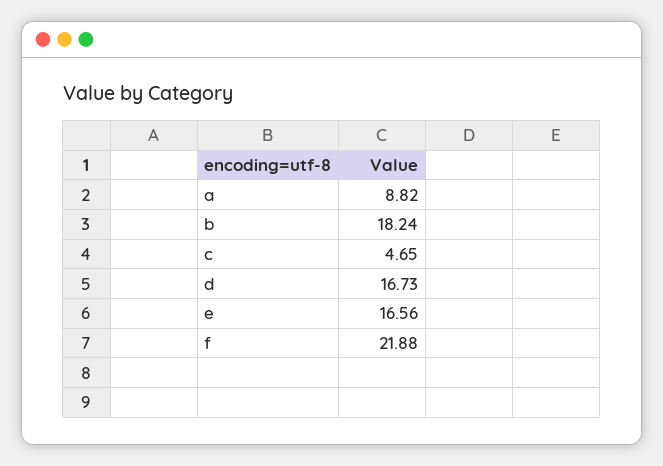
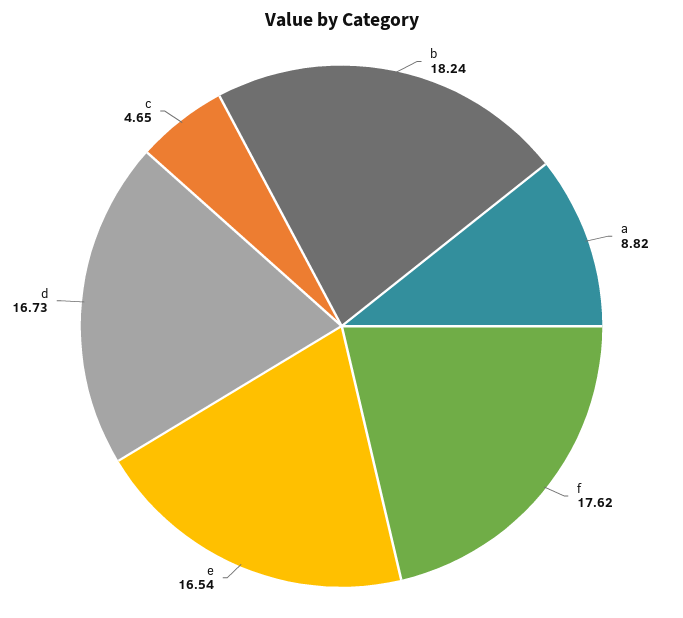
  {
    "a": 8.82,
    "b": 18.24,
    "c": 4.65,
    "d": 16.73,
-   "e": 16.56,
+   "e": 16.54,
-   "f": 21.88
+   "f": 17.62
  }

